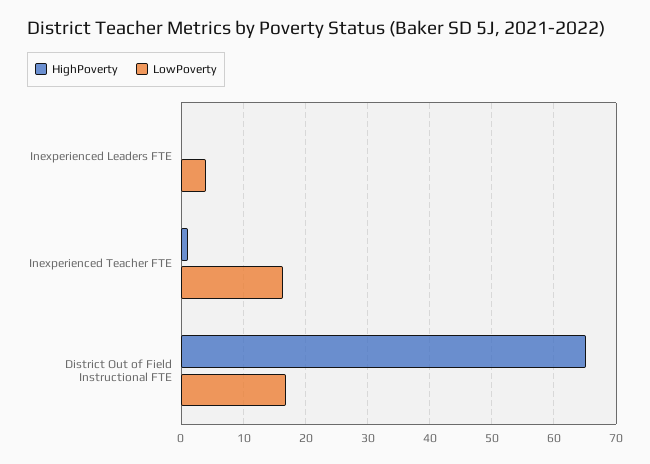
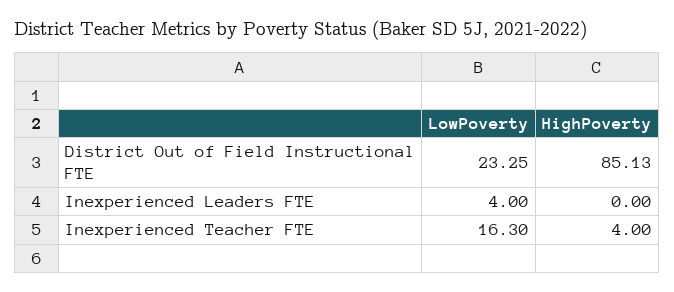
  {
    "HighPoverty": {
      "Inexperienced Leaders FTE": 0,
-     "Inexperienced Teacher FTE": 1,
+     "Inexperienced Teacher FTE": 4,
-     "District Out of Field Instructional FTE": 65
+     "District Out of Field Instructional FTE": 85.13
    },
    "LowPoverty": {
      "Inexperienced Leaders FTE": 4,
      "Inexperienced Teacher FTE": 16.3,
-     "District Out of Field Instructional FTE": 17
+     "District Out of Field Instructional FTE": 23.25
    }
  }

